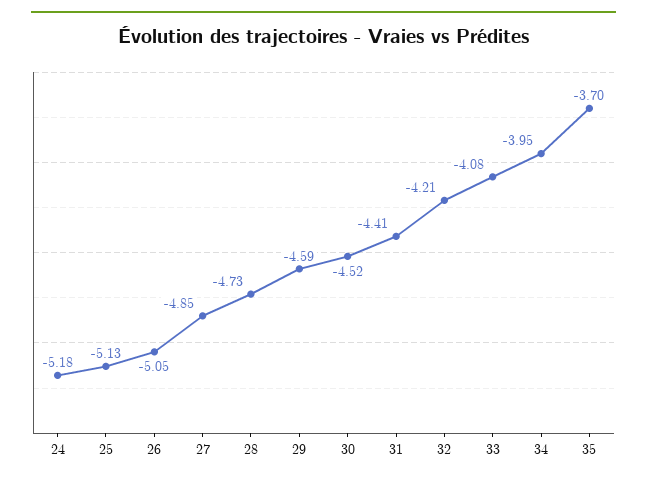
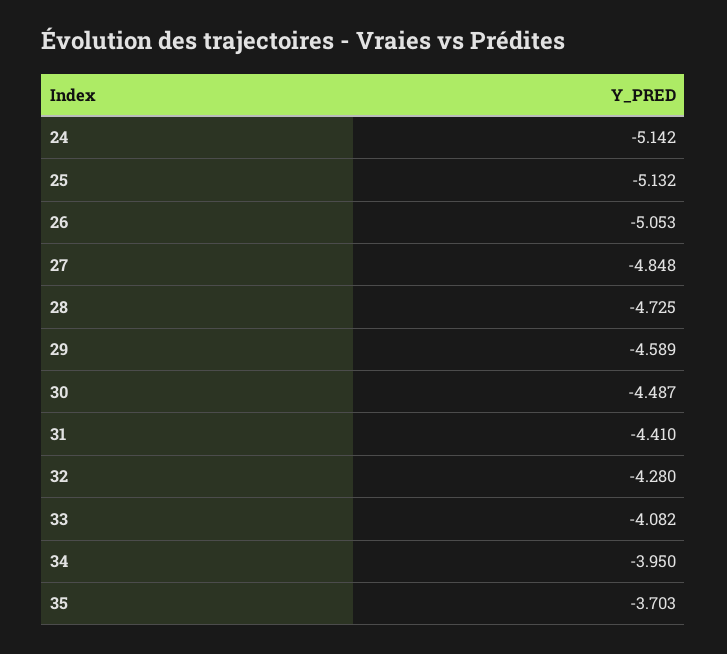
  {
-   "24": -5.18,
+   "24": -5.142,
    "25": -5.132,
    "26": -5.053,
    "27": -4.848,
    "28": -4.725,
    "29": -4.589,
-   "30": -4.52,
+   "30": -4.487,
    "31": -4.41,
-   "32": -4.21,
+   "32": -4.28,
    "33": -4.082,
    "34": -3.95,
    "35": -3.703
  }

